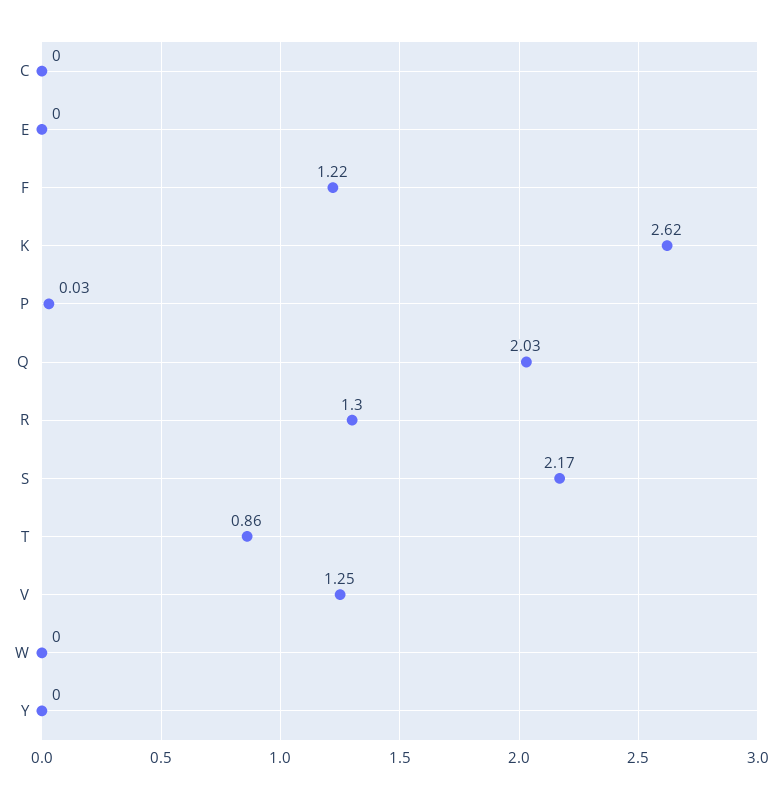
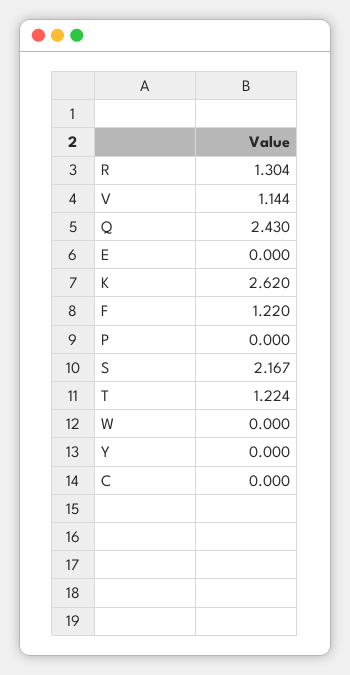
  {
    "C": 0,
    "E": 0,
    "F": 1.22,
    "K": 2.62,
-   "P": 0.03,
+   "P": 0,
-   "Q": 2.03,
+   "Q": 2.43,
    "R": 1.304,
    "S": 2.167,
-   "T": 0.86,
+   "T": 1.224,
-   "V": 1.25,
+   "V": 1.144,
    "W": 0,
    "Y": 0
  }

